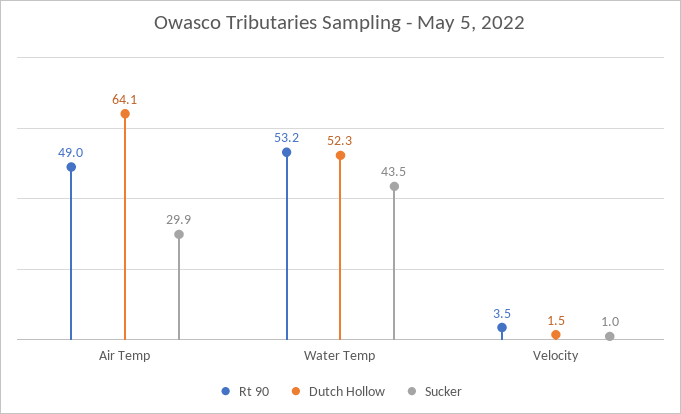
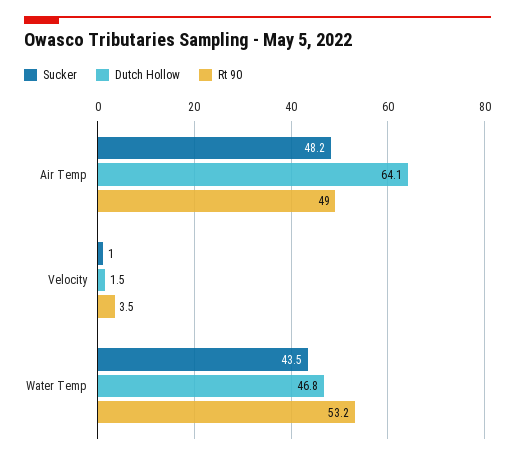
  {
    "Rt 90": {
      "Air Temp": 49,
      "Water Temp": 53.2,
      "Velocity": 3.5
    },
    "Dutch Hollow": {
      "Air Temp": 64.1,
-     "Water Temp": 52.3,
+     "Water Temp": 46.8,
      "Velocity": 1.5
    },
    "Sucker": {
-     "Air Temp": 29.9,
+     "Air Temp": 48.2,
      "Water Temp": 43.5,
      "Velocity": 1
    }
  }

